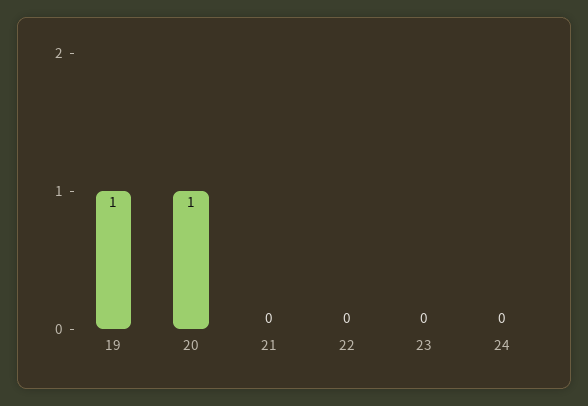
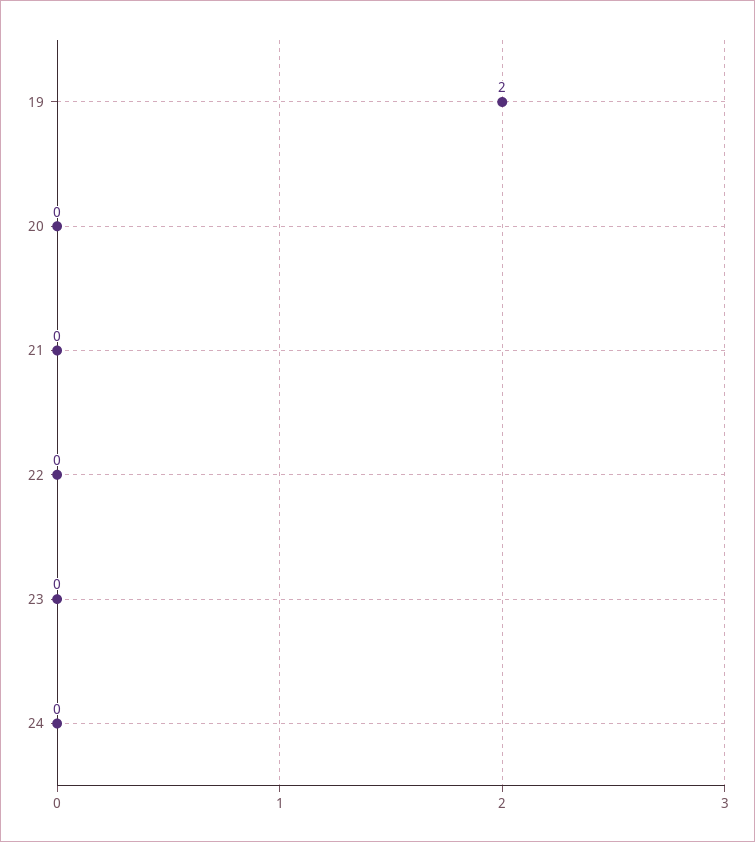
  {
-   "19": 1,
+   "19": 2,
-   "20": 1,
+   "20": 0,
    "21": 0,
    "22": 0,
    "23": 0,
    "24": 0
  }

